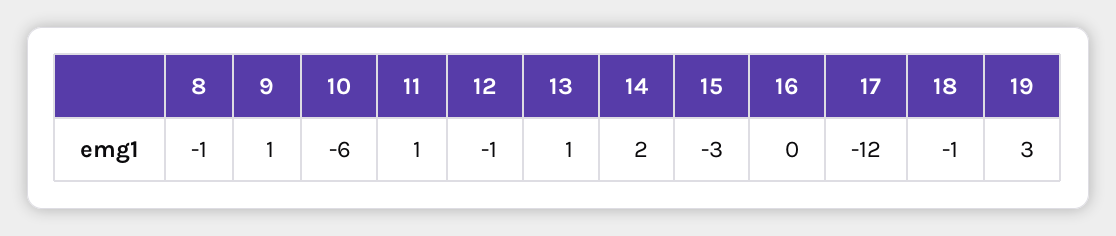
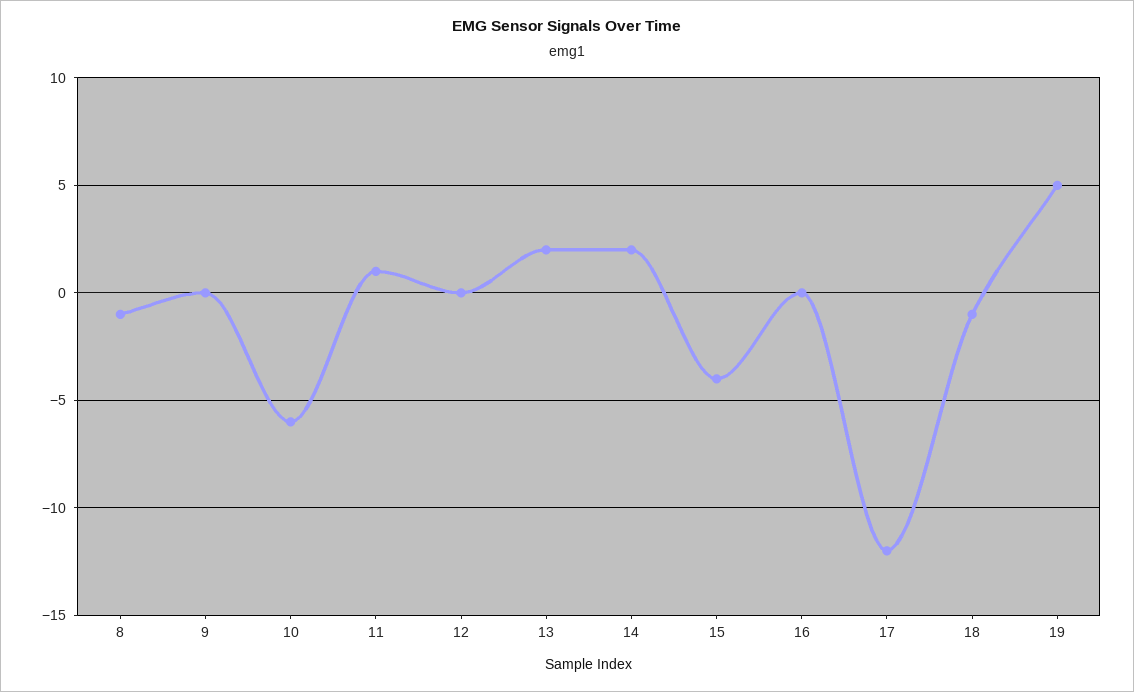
  {
    "8": -1,
-   "9": 1,
+   "9": 0,
    "10": -6,
    "11": 1,
-   "12": -1,
+   "12": 0,
-   "13": 1,
+   "13": 2,
    "14": 2,
-   "15": -3,
+   "15": -4,
    "16": 0,
    "17": -12,
    "18": -1,
-   "19": 3
+   "19": 5
  }

